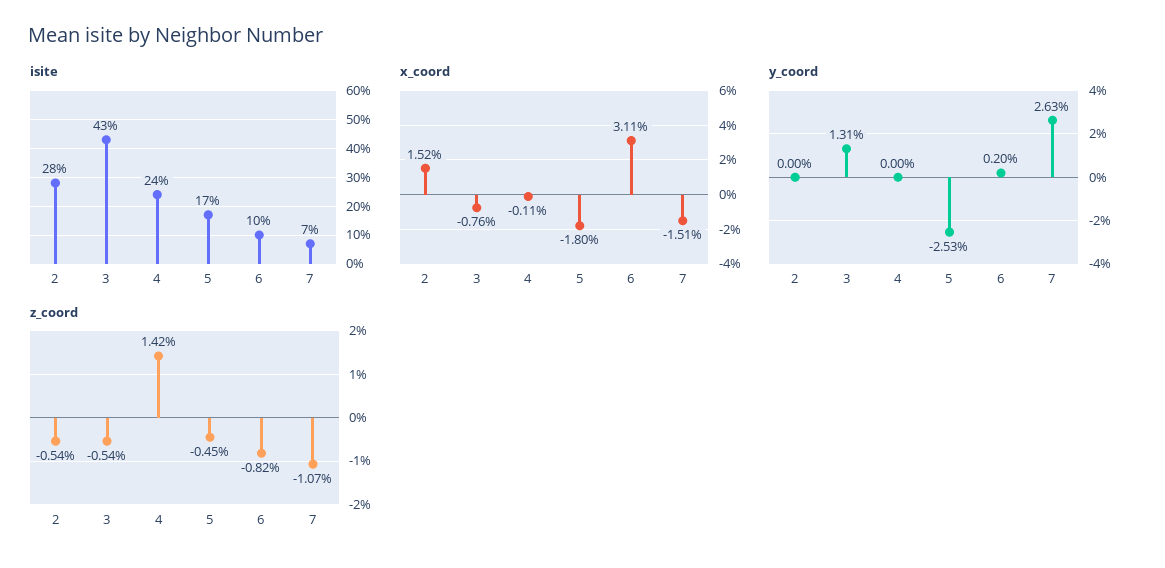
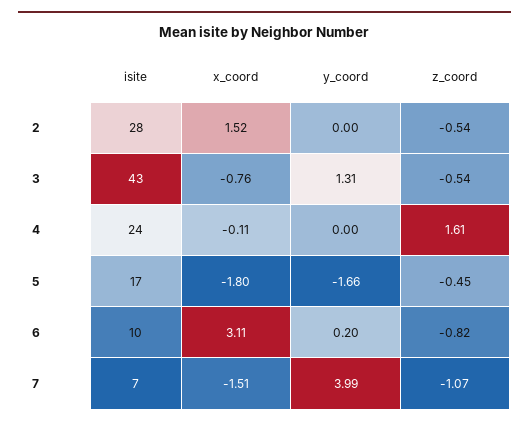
  {
    "isite": {
      "2": 28,
      "3": 43,
      "4": 24,
      "5": 17,
      "6": 10,
      "7": 7
    },
    "x_coord": {
      "2": 1.52,
      "3": -0.76,
      "4": -0.11,
      "5": -1.8,
      "6": 3.11,
      "7": -1.51
    },
    "y_coord": {
      "2": 0,
      "3": 1.31,
      "4": 0,
-     "5": -2.53,
+     "5": -1.66,
      "6": 0.2,
-     "7": 2.63
+     "7": 3.99
    },
    "z_coord": {
      "2": -0.54,
      "3": -0.54,
-     "4": 1.42,
+     "4": 1.61,
      "5": -0.45,
      "6": -0.82,
      "7": -1.07
    }
  }

